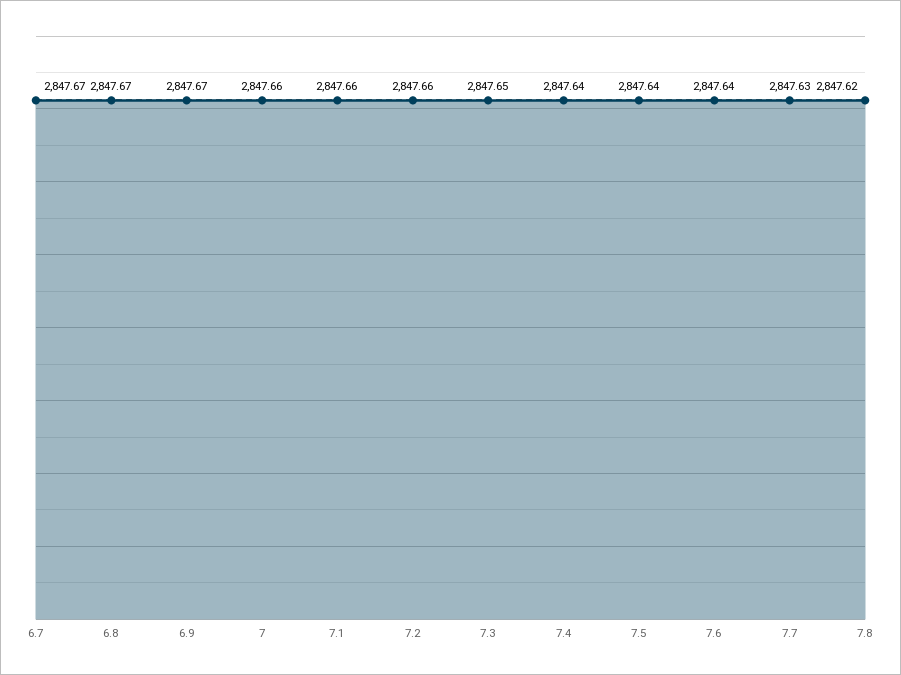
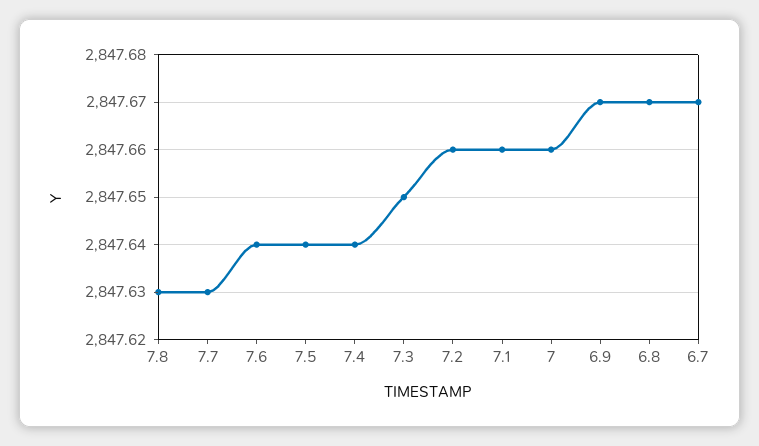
  {
    "6.7": 2847.67,
    "6.8": 2847.67,
    "6.9": 2847.67,
    "7": 2847.66,
    "7.1": 2847.66,
    "7.2": 2847.66,
    "7.3": 2847.65,
    "7.4": 2847.64,
    "7.5": 2847.64,
    "7.6": 2847.64,
    "7.7": 2847.63,
-   "7.8": 2847.62
+   "7.8": 2847.63
  }

